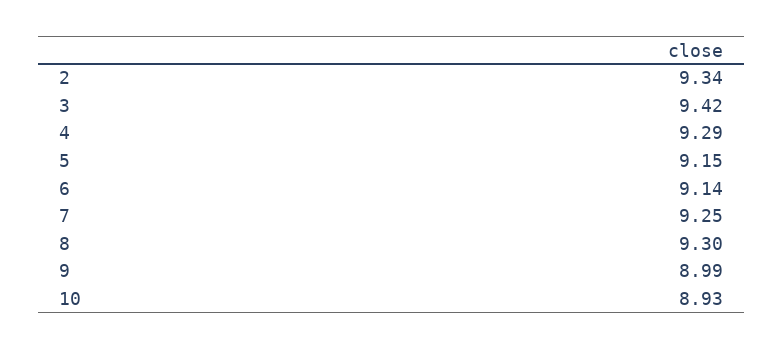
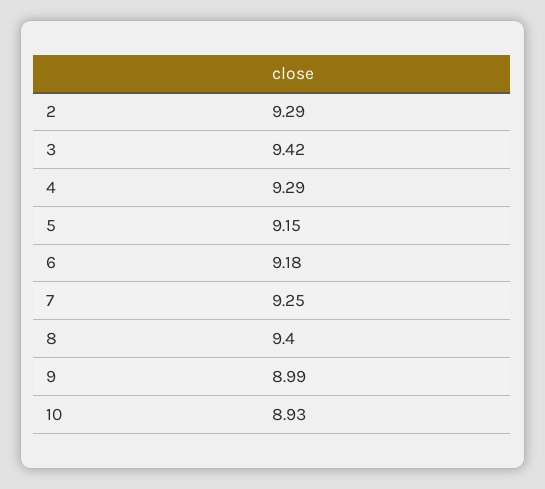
  {
-   "2": 9.34,
+   "2": 9.29,
    "3": 9.42,
    "4": 9.29,
    "5": 9.15,
-   "6": 9.14,
+   "6": 9.18,
    "7": 9.25,
-   "8": 9.3,
+   "8": 9.4,
    "9": 8.99,
    "10": 8.93
  }

